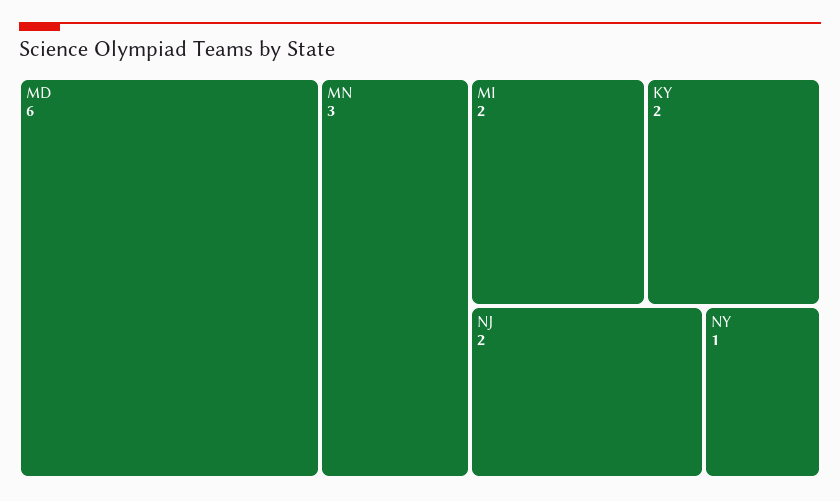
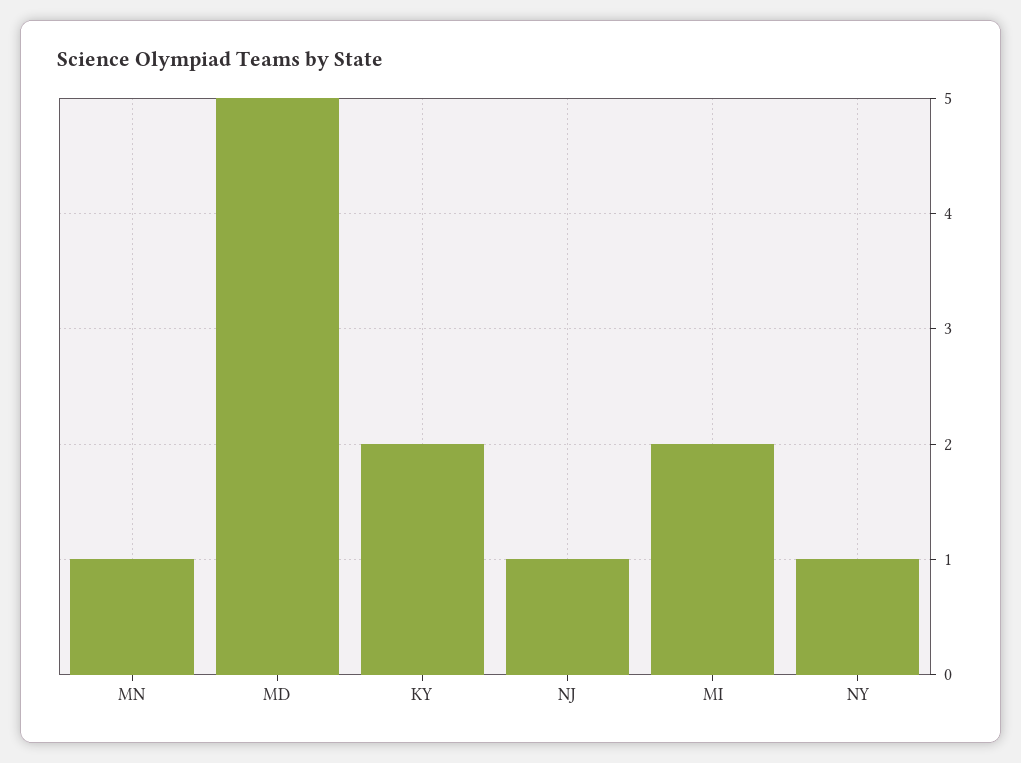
  {
-   "MD": 6,
+   "MD": 5,
-   "MN": 3,
+   "MN": 1,
    "MI": 2,
    "KY": 2,
-   "NJ": 2,
+   "NJ": 1,
    "NY": 1
  }

